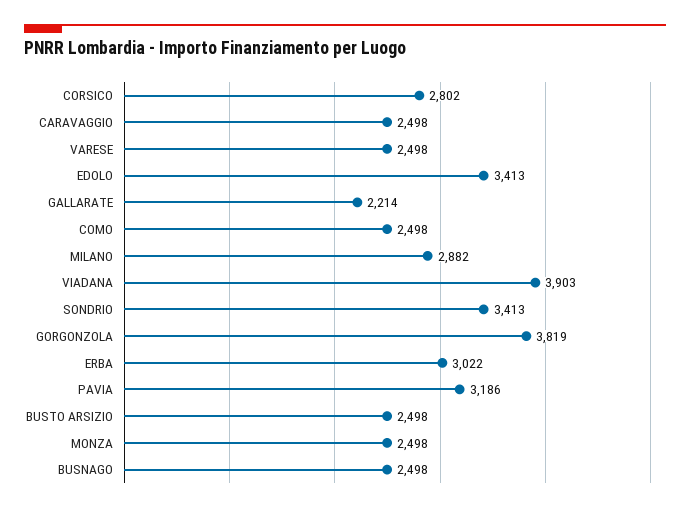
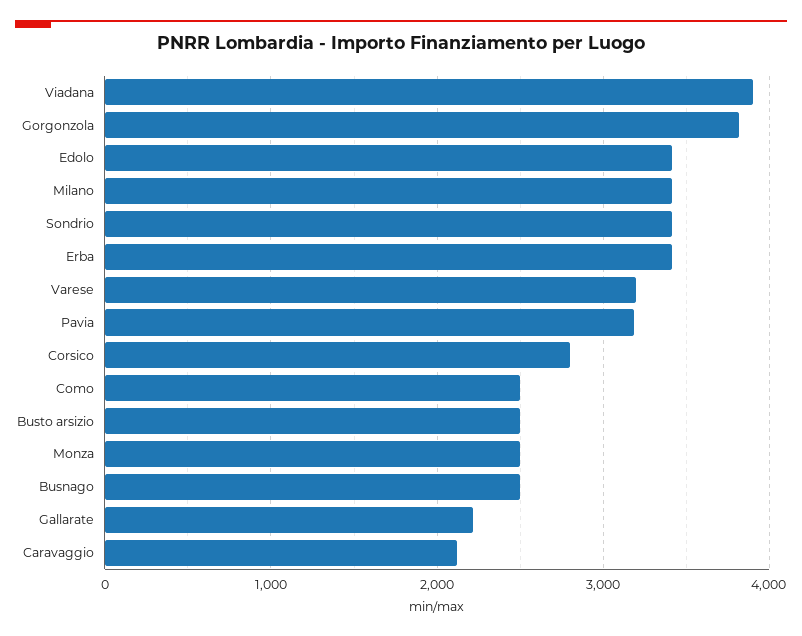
  {
    "CORSICO": 2802,
-   "CARAVAGGIO": 2498,
+   "CARAVAGGIO": 2100,
-   "VARESE": 2498,
+   "VARESE": 3200,
    "EDOLO": 3413,
    "GALLARATE": 2214,
    "COMO": 2498,
-   "MILANO": 2882,
+   "MILANO": 3400,
    "VIADANA": 3903,
    "SONDRIO": 3413,
    "GORGONZOLA": 3819,
-   "ERBA": 3022,
+   "ERBA": 3400,
    "PAVIA": 3186,
    "BUSTO ARSIZIO": 2498,
    "MONZA": 2498,
    "BUSNAGO": 2498
  }

